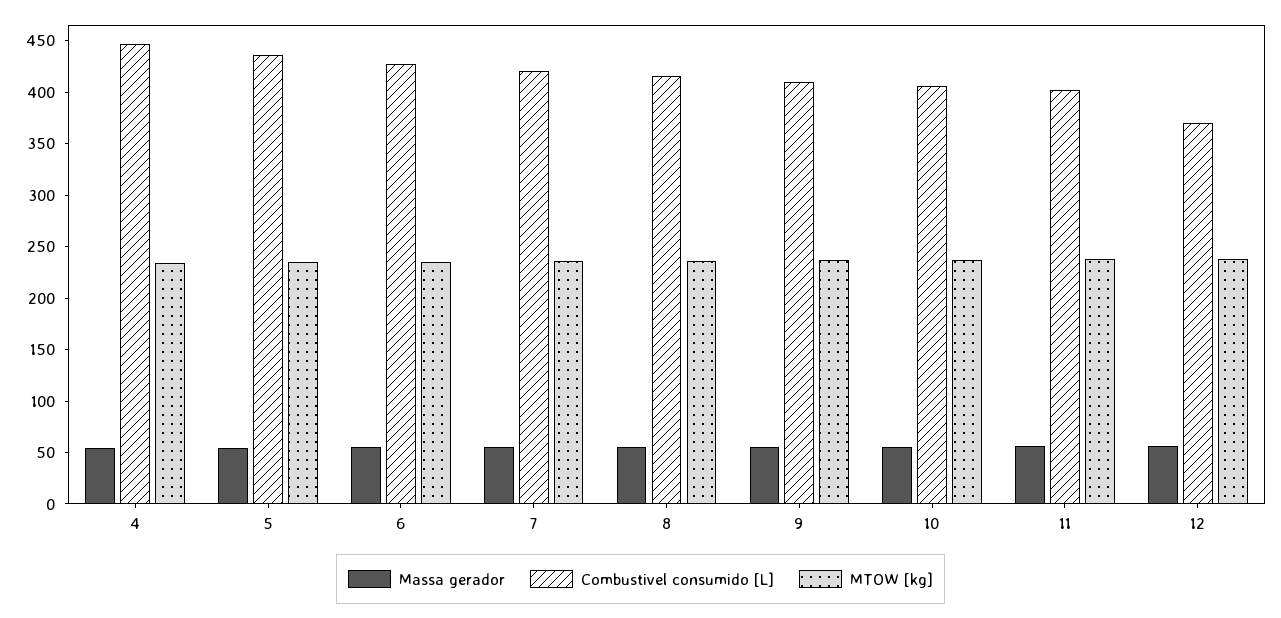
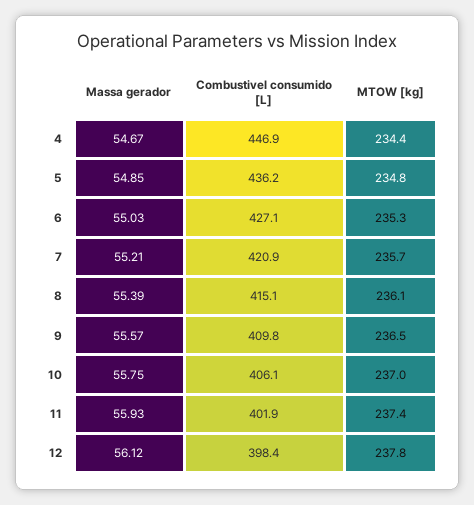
  {
    "Massa gerador": {
      "4": 54.67,
      "5": 54.85,
      "6": 55.03,
      "7": 55.21,
      "8": 55.39,
      "9": 55.57,
      "10": 55.75,
      "11": 55.93,
      "12": 56.12
    },
    "Combustivel consumido [L]": {
      "4": 446.9,
      "5": 436.2,
      "6": 427.1,
      "7": 420.9,
      "8": 415.1,
      "9": 409.8,
      "10": 406.1,
      "11": 401.9,
-     "12": 370
+     "12": 398.4
    },
    "MTOW [kg]": {
      "4": 234.4,
      "5": 234.8,
      "6": 235.3,
      "7": 235.7,
      "8": 236.1,
      "9": 236.5,
      "10": 237,
      "11": 237.4,
      "12": 237.8
    }
  }

